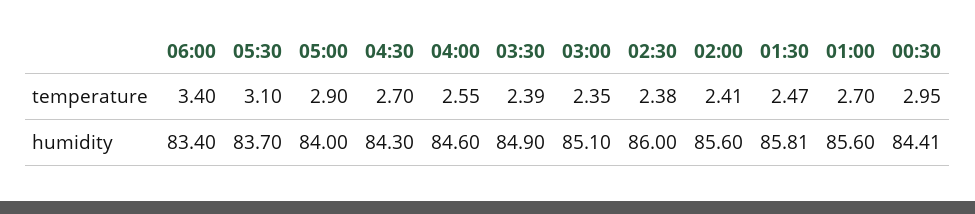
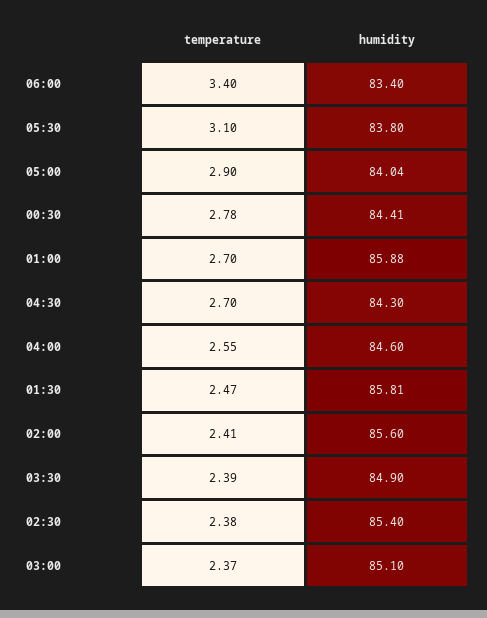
  {
    "06:00": {
      "temperature": 3.4,
      "humidity": 83.4
    },
    "05:30": {
      "temperature": 3.1,
-     "humidity": 83.7
+     "humidity": 83.8
    },
    "05:00": {
      "temperature": 2.9,
-     "humidity": 84
+     "humidity": 84.04
    },
    "04:30": {
      "temperature": 2.7,
      "humidity": 84.3
    },
    "04:00": {
      "temperature": 2.55,
      "humidity": 84.6
    },
    "03:30": {
      "temperature": 2.39,
      "humidity": 84.9
    },
    "03:00": {
-     "temperature": 2.35,
+     "temperature": 2.37,
      "humidity": 85.1
    },
    "02:30": {
      "temperature": 2.38,
-     "humidity": 86
+     "humidity": 85.4
    },
    "02:00": {
      "temperature": 2.41,
      "humidity": 85.6
    },
    "01:30": {
      "temperature": 2.47,
      "humidity": 85.81
    },
    "01:00": {
      "temperature": 2.7,
-     "humidity": 85.6
+     "humidity": 85.88
    },
    "00:30": {
-     "temperature": 2.95,
+     "temperature": 2.78,
      "humidity": 84.41
    }
  }

